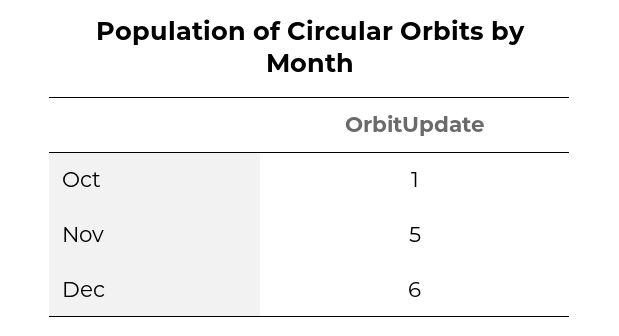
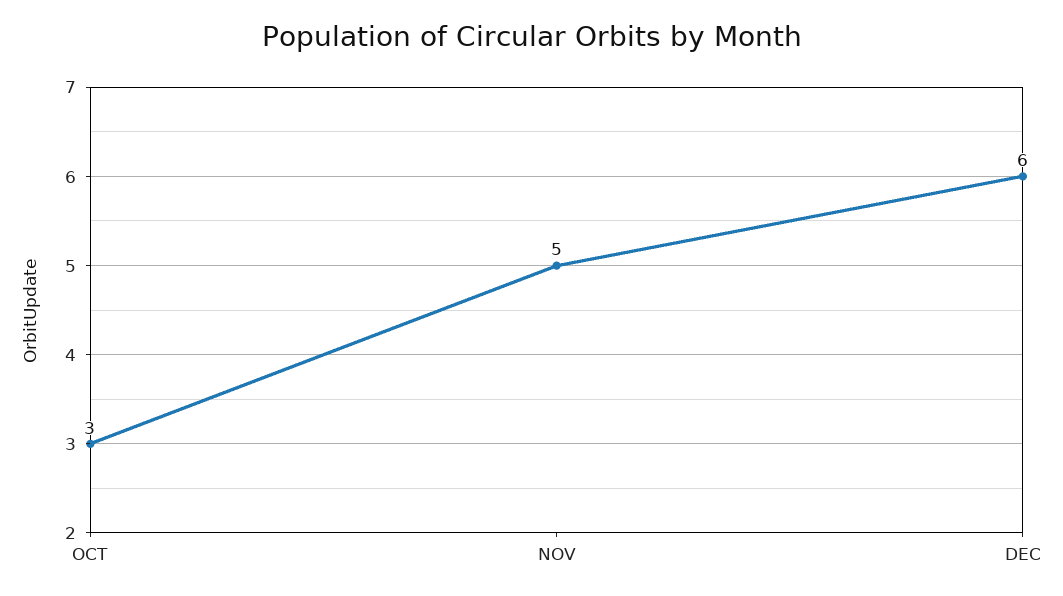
  {
-   "Oct": 1,
+   "Oct": 3,
    "Nov": 5,
    "Dec": 6
  }

